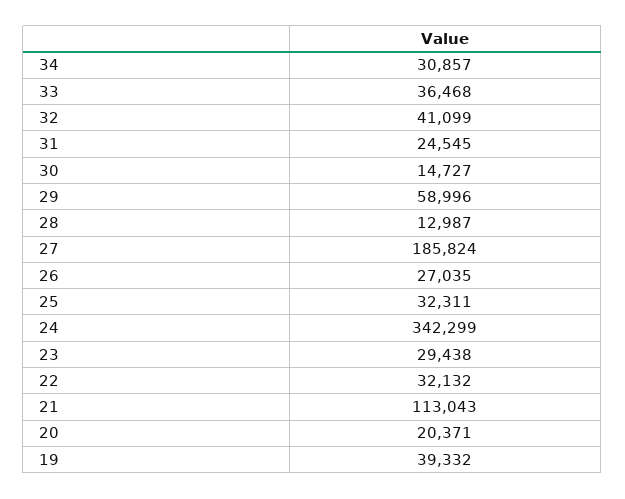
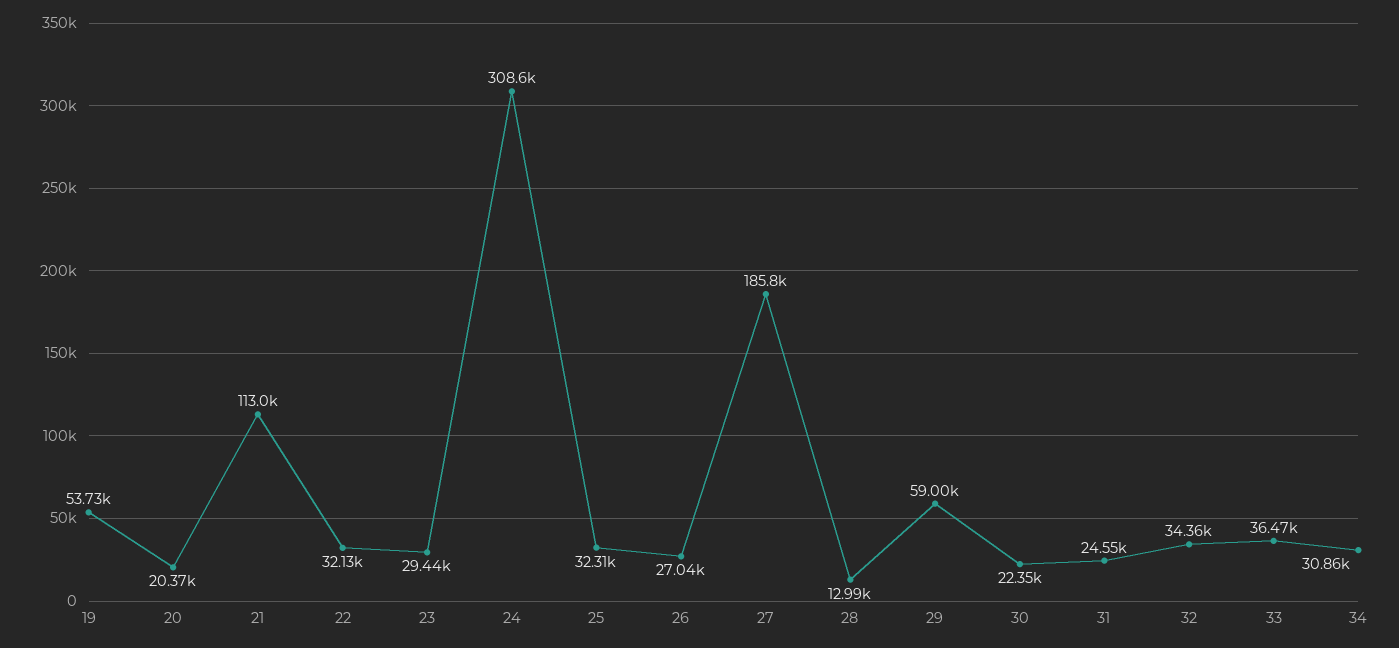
  {
    "34": 30857,
    "33": 36468,
-   "32": 41099,
+   "32": 34360,
    "31": 24545,
-   "30": 14727,
+   "30": 22350,
    "29": 58996,
    "28": 12987,
    "27": 185824,
    "26": 27035,
    "25": 32311,
-   "24": 342299,
+   "24": 308600,
    "23": 29438,
    "22": 32132,
    "21": 113043,
    "20": 20371,
-   "19": 39332
+   "19": 53730
  }

